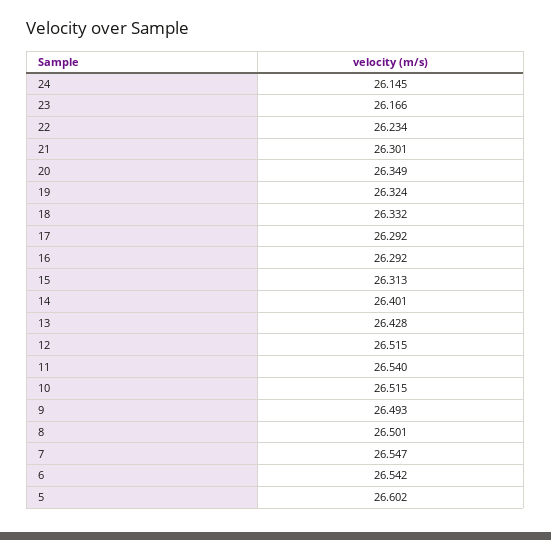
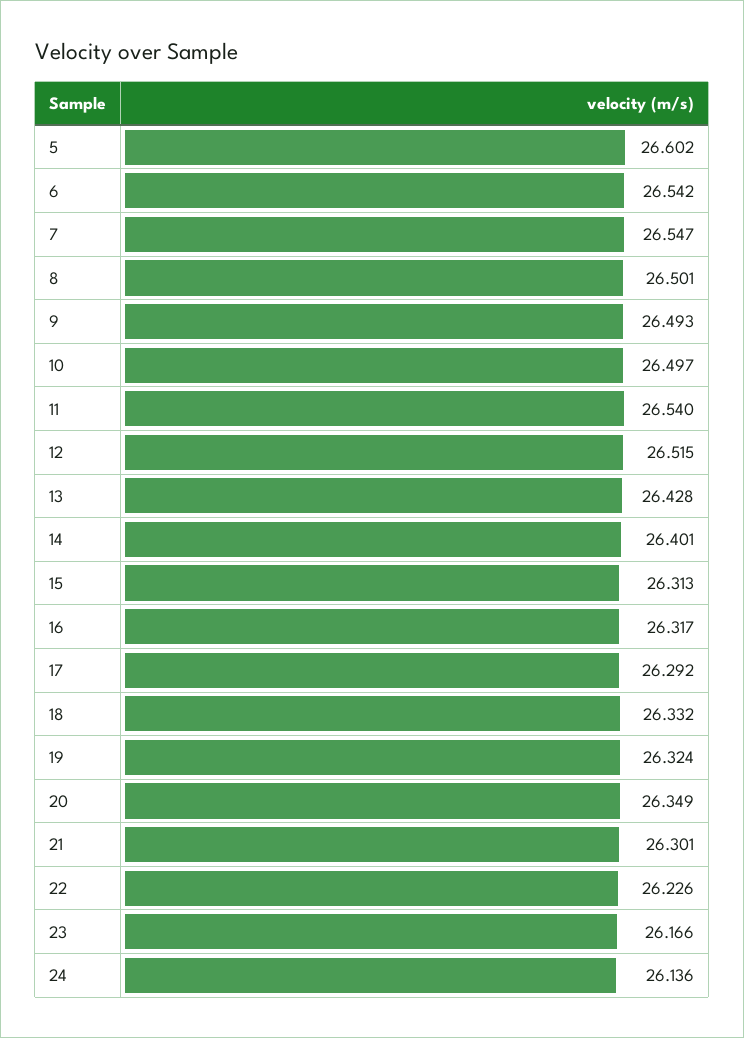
  {
-   "24": 26.145,
+   "24": 26.136,
    "23": 26.166,
-   "22": 26.234,
+   "22": 26.226,
    "21": 26.301,
    "20": 26.349,
    "19": 26.324,
    "18": 26.332,
    "17": 26.292,
-   "16": 26.292,
+   "16": 26.317,
    "15": 26.313,
    "14": 26.401,
    "13": 26.428,
    "12": 26.515,
    "11": 26.54,
-   "10": 26.515,
+   "10": 26.497,
    "9": 26.493,
    "8": 26.501,
    "7": 26.547,
    "6": 26.542,
    "5": 26.602
  }

